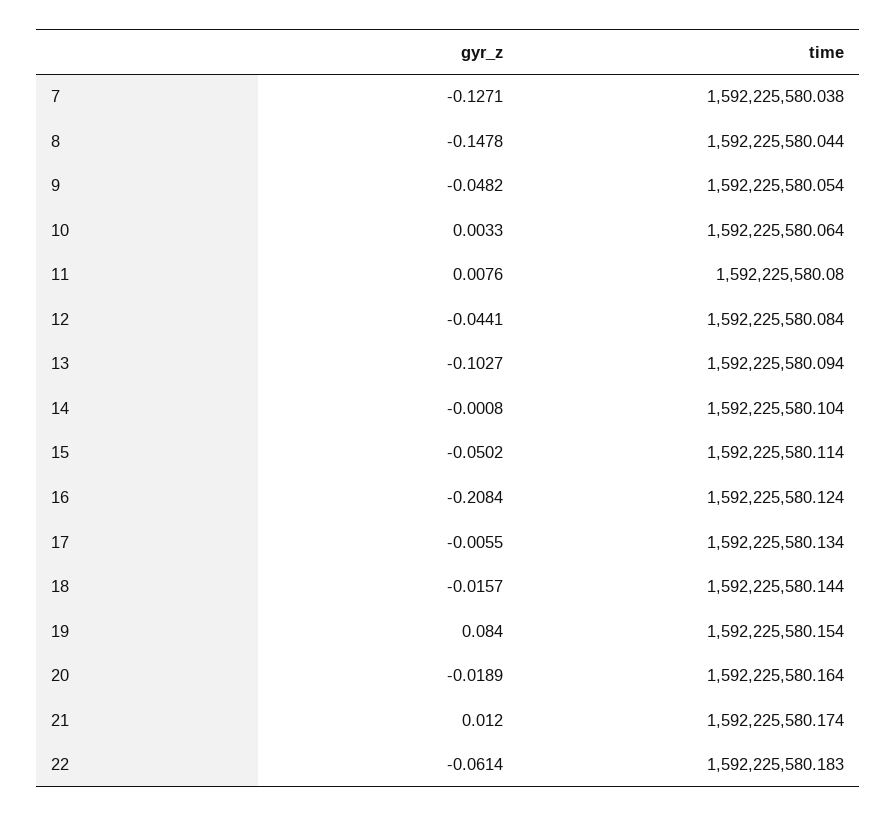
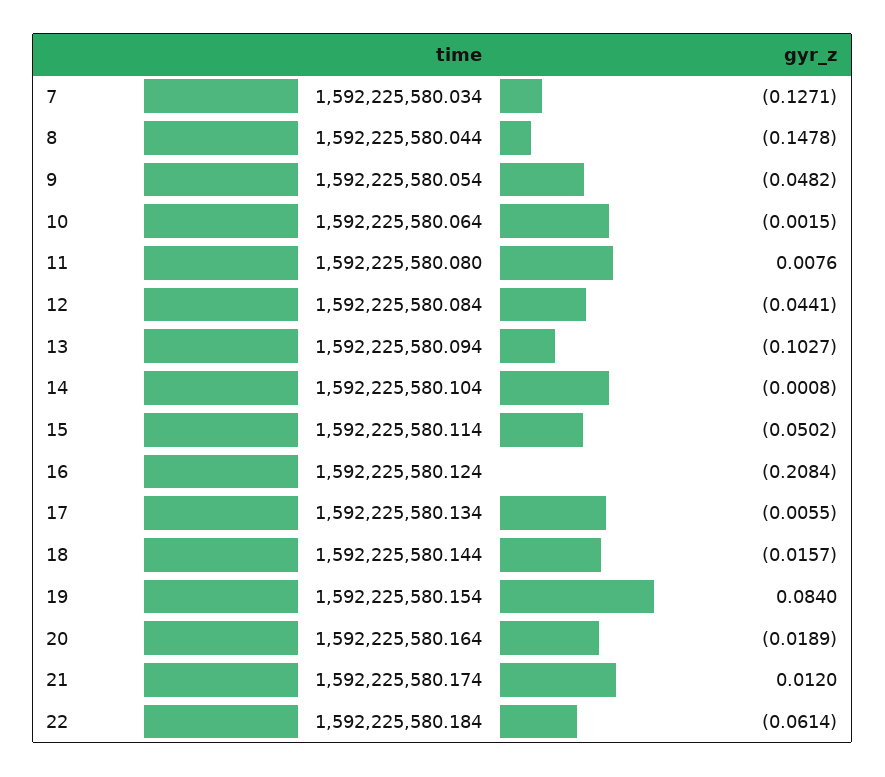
  {
    "gyr_z": {
      "7": -0.1271,
      "8": -0.1478,
      "9": -0.0482,
-     "10": 0.0033,
+     "10": -0.0015,
      "11": 0.0076,
      "12": -0.0441,
      "13": -0.1027,
      "14": -0.0008,
      "15": -0.0502,
      "16": -0.2084,
      "17": -0.0055,
      "18": -0.0157,
      "19": 0.084,
      "20": -0.0189,
      "21": 0.012,
      "22": -0.0614
    },
    "time": {
-     "7": 1592225580.038,
+     "7": 1592225580.034,
      "8": 1592225580.044,
      "9": 1592225580.054,
      "10": 1592225580.064,
      "11": 1592225580.08,
      "12": 1592225580.084,
      "13": 1592225580.094,
      "14": 1592225580.104,
      "15": 1592225580.114,
      "16": 1592225580.124,
      "17": 1592225580.134,
      "18": 1592225580.144,
      "19": 1592225580.154,
      "20": 1592225580.164,
      "21": 1592225580.174,
-     "22": 1592225580.183
+     "22": 1592225580.184
    }
  }

